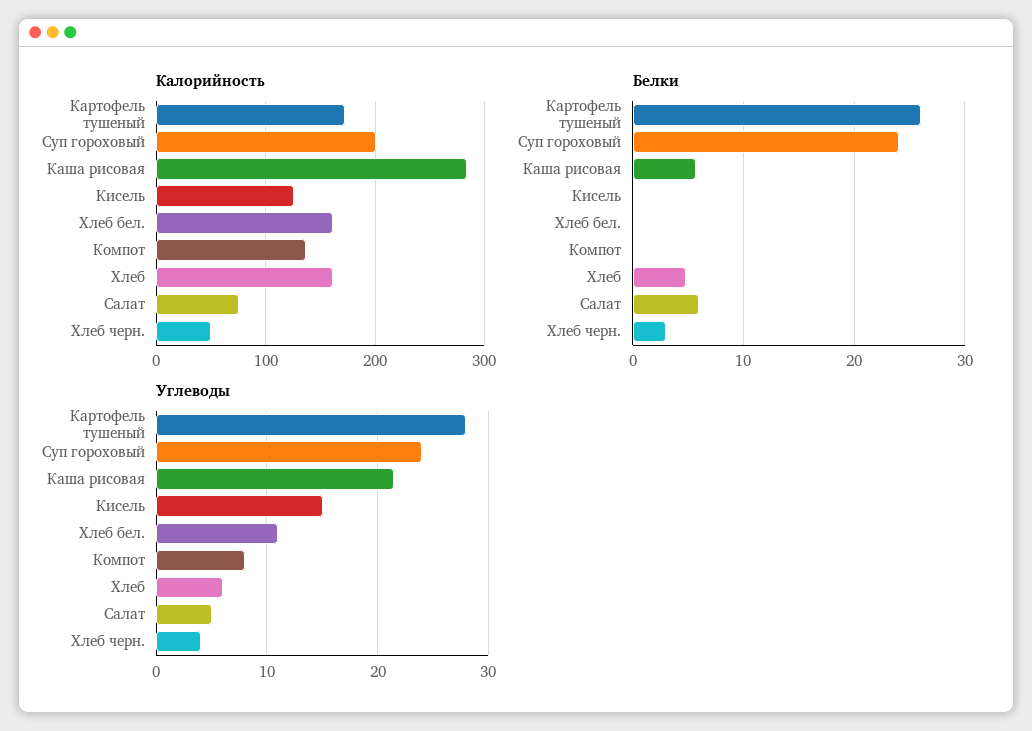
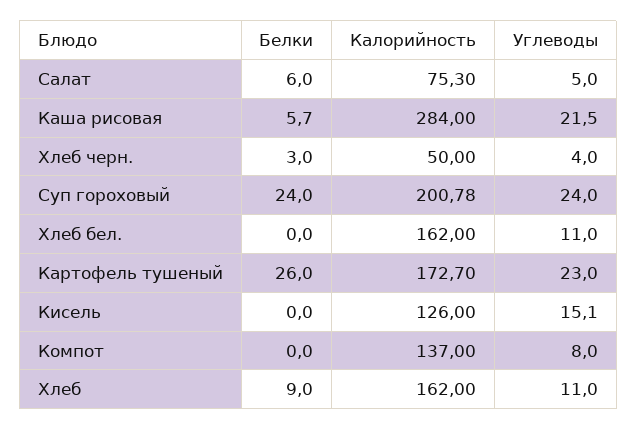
  {
    "Калорийность": {
      "Картофель тушеный": 172.7,
      "Суп гороховый": 200.78,
      "Каша рисовая": 284,
      "Кисель": 126,
      "Хлеб бел.": 162,
      "Компот": 137,
      "Хлеб": 162,
      "Салат": 75.3,
      "Хлеб черн.": 50
    },
    "Белки": {
      "Картофель тушеный": 26,
      "Суп гороховый": 24,
      "Каша рисовая": 5.7,
      "Кисель": 0,
      "Хлеб бел.": 0,
      "Компот": 0,
-     "Хлеб": 5,
+     "Хлеб": 9,
      "Салат": 6,
      "Хлеб черн.": 3
    },
    "Углеводы": {
-     "Картофель тушеный": 28,
+     "Картофель тушеный": 23,
      "Суп гороховый": 24,
      "Каша рисовая": 21.5,
      "Кисель": 15.1,
      "Хлеб бел.": 11,
      "Компот": 8,
-     "Хлеб": 6,
+     "Хлеб": 11,
      "Салат": 5,
      "Хлеб черн.": 4
    }
  }

